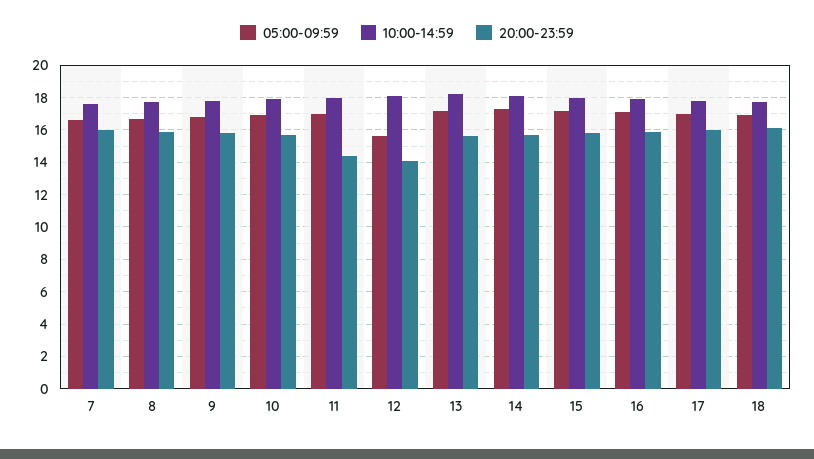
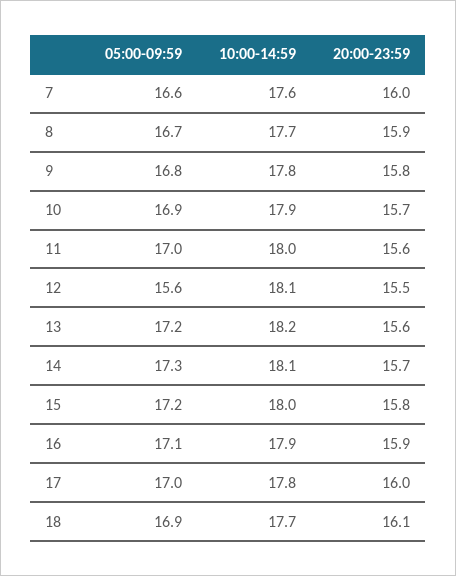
  {
    "05:00-09:59": {
      "7": 16.6,
      "8": 16.7,
      "9": 16.8,
      "10": 16.9,
      "11": 17,
      "12": 15.6,
      "13": 17.2,
      "14": 17.3,
      "15": 17.2,
      "16": 17.1,
      "17": 17,
      "18": 16.9
    },
    "10:00-14:59": {
      "7": 17.6,
      "8": 17.7,
      "9": 17.8,
      "10": 17.9,
      "11": 18,
      "12": 18.1,
      "13": 18.2,
      "14": 18.1,
      "15": 18,
      "16": 17.9,
      "17": 17.8,
      "18": 17.7
    },
    "20:00-23:59": {
      "7": 16,
      "8": 15.9,
      "9": 15.8,
      "10": 15.7,
-     "11": 14.5,
+     "11": 15.6,
-     "12": 14,
+     "12": 15.5,
      "13": 15.6,
      "14": 15.7,
      "15": 15.8,
      "16": 15.9,
      "17": 16,
      "18": 16.1
    }
  }

